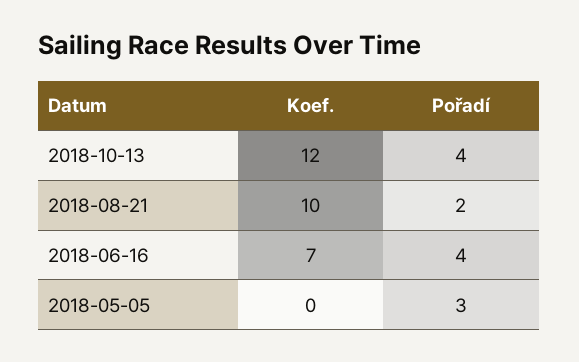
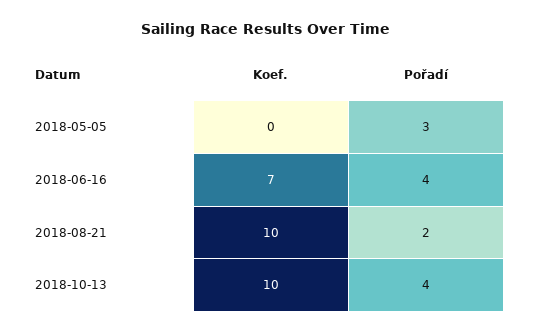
  {
    "Koef.": {
-     "2018-10-13": 12,
+     "2018-10-13": 10,
      "2018-08-21": 10,
      "2018-06-16": 7,
      "2018-05-05": 0
    },
    "Pořadí": {
      "2018-10-13": 4,
      "2018-08-21": 2,
      "2018-06-16": 4,
      "2018-05-05": 3
    }
  }

